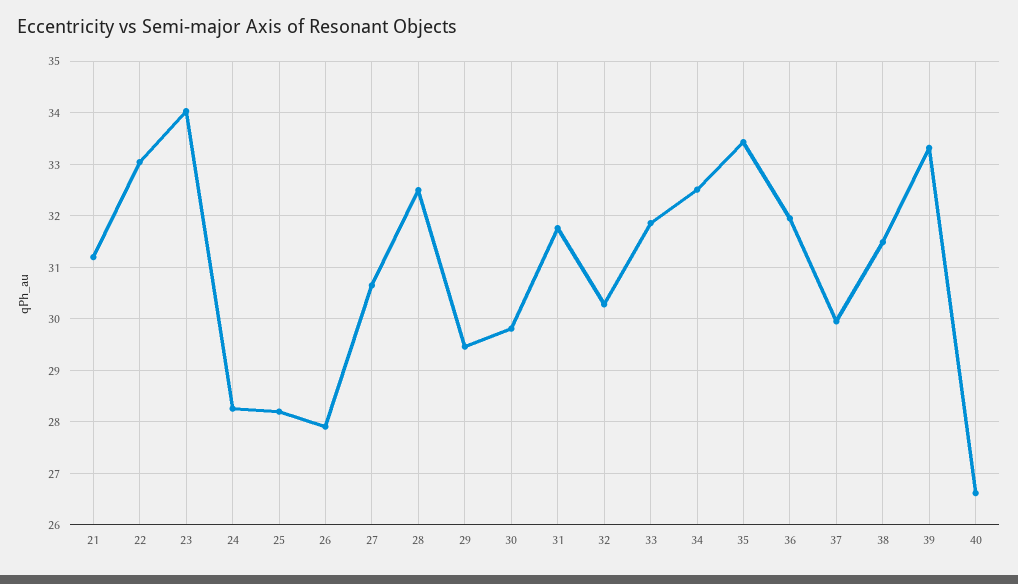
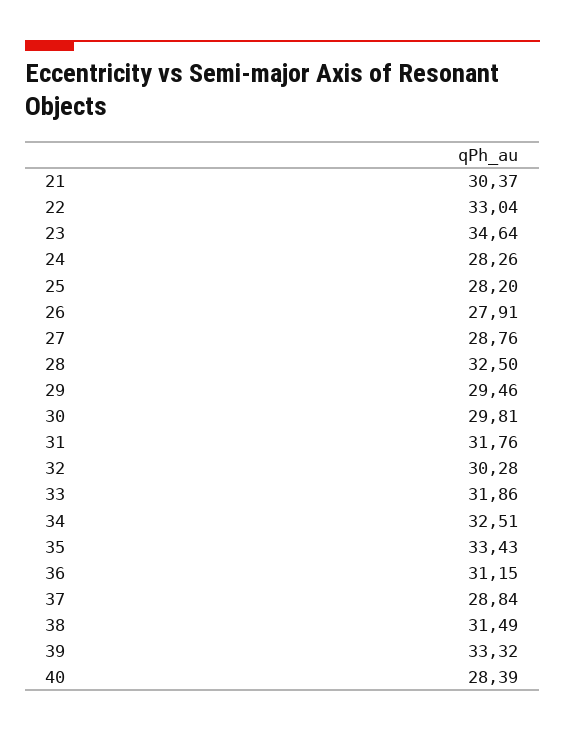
  {
-   "21": 31.2,
+   "21": 30.37,
    "22": 33.04,
-   "23": 34,
+   "23": 34.64,
    "24": 28.26,
    "25": 28.2,
    "26": 27.91,
-   "27": 30.6,
+   "27": 28.76,
    "28": 32.5,
    "29": 29.46,
    "30": 29.81,
    "31": 31.76,
    "32": 30.28,
    "33": 31.86,
    "34": 32.51,
    "35": 33.43,
-   "36": 32,
+   "36": 31.15,
-   "37": 30,
+   "37": 28.84,
    "38": 31.49,
    "39": 33.32,
-   "40": 26.6
+   "40": 28.39
  }

